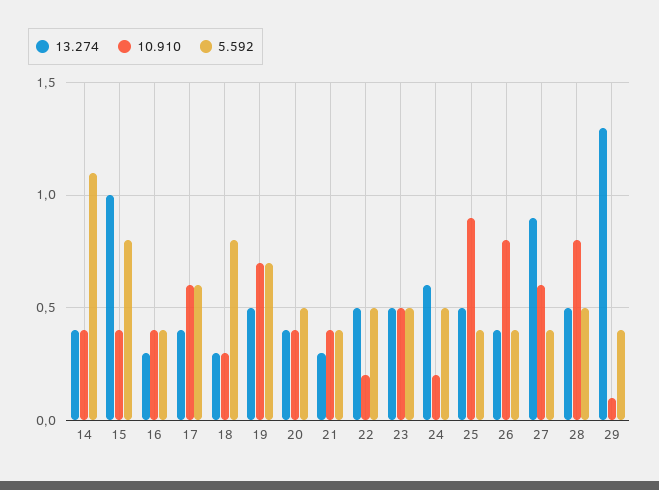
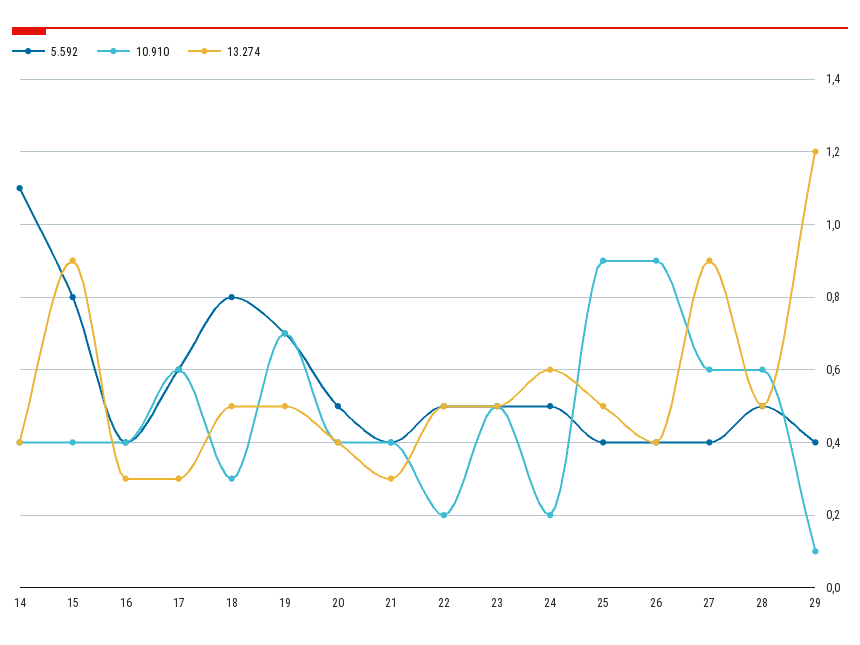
  {
    "13.274": {
      "14": 0.4,
-     "15": 1,
+     "15": 0.9,
      "16": 0.3,
-     "17": 0.4,
+     "17": 0.3,
-     "18": 0.3,
+     "18": 0.5,
      "19": 0.5,
      "20": 0.4,
      "21": 0.3,
      "22": 0.5,
      "23": 0.5,
      "24": 0.6,
      "25": 0.5,
      "26": 0.4,
      "27": 0.9,
      "28": 0.5,
-     "29": 1.3
+     "29": 1.2
    },
    "10.910": {
      "14": 0.4,
      "15": 0.4,
      "16": 0.4,
      "17": 0.6,
      "18": 0.3,
      "19": 0.7,
      "20": 0.4,
      "21": 0.4,
      "22": 0.2,
      "23": 0.5,
      "24": 0.2,
      "25": 0.9,
-     "26": 0.8,
+     "26": 0.9,
      "27": 0.6,
-     "28": 0.8,
+     "28": 0.6,
      "29": 0.1
    },
    "5.592": {
      "14": 1.1,
      "15": 0.8,
      "16": 0.4,
      "17": 0.6,
      "18": 0.8,
      "19": 0.7,
      "20": 0.5,
      "21": 0.4,
      "22": 0.5,
      "23": 0.5,
      "24": 0.5,
      "25": 0.4,
      "26": 0.4,
      "27": 0.4,
      "28": 0.5,
      "29": 0.4
    }
  }

